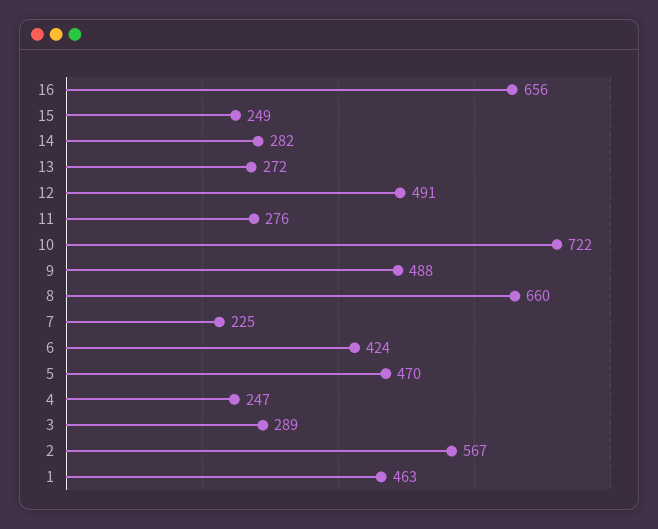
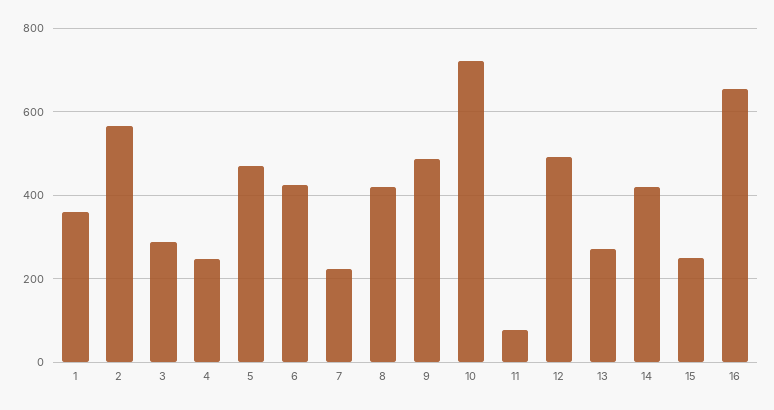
  {
    "16": 656,
    "15": 249,
-   "14": 282,
+   "14": 420,
    "13": 272,
    "12": 491,
-   "11": 276,
+   "11": 80,
    "10": 722,
    "9": 488,
-   "8": 660,
+   "8": 420,
    "7": 225,
    "6": 424,
    "5": 470,
    "4": 247,
    "3": 289,
    "2": 567,
-   "1": 463
+   "1": 360
  }

